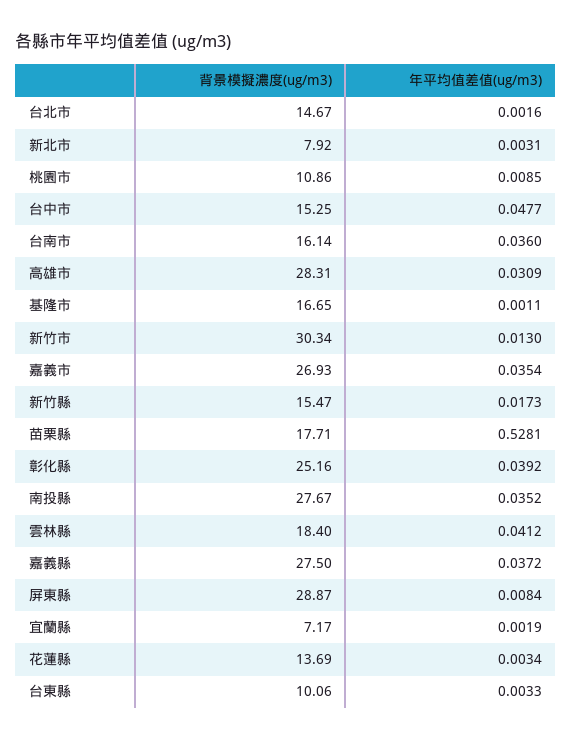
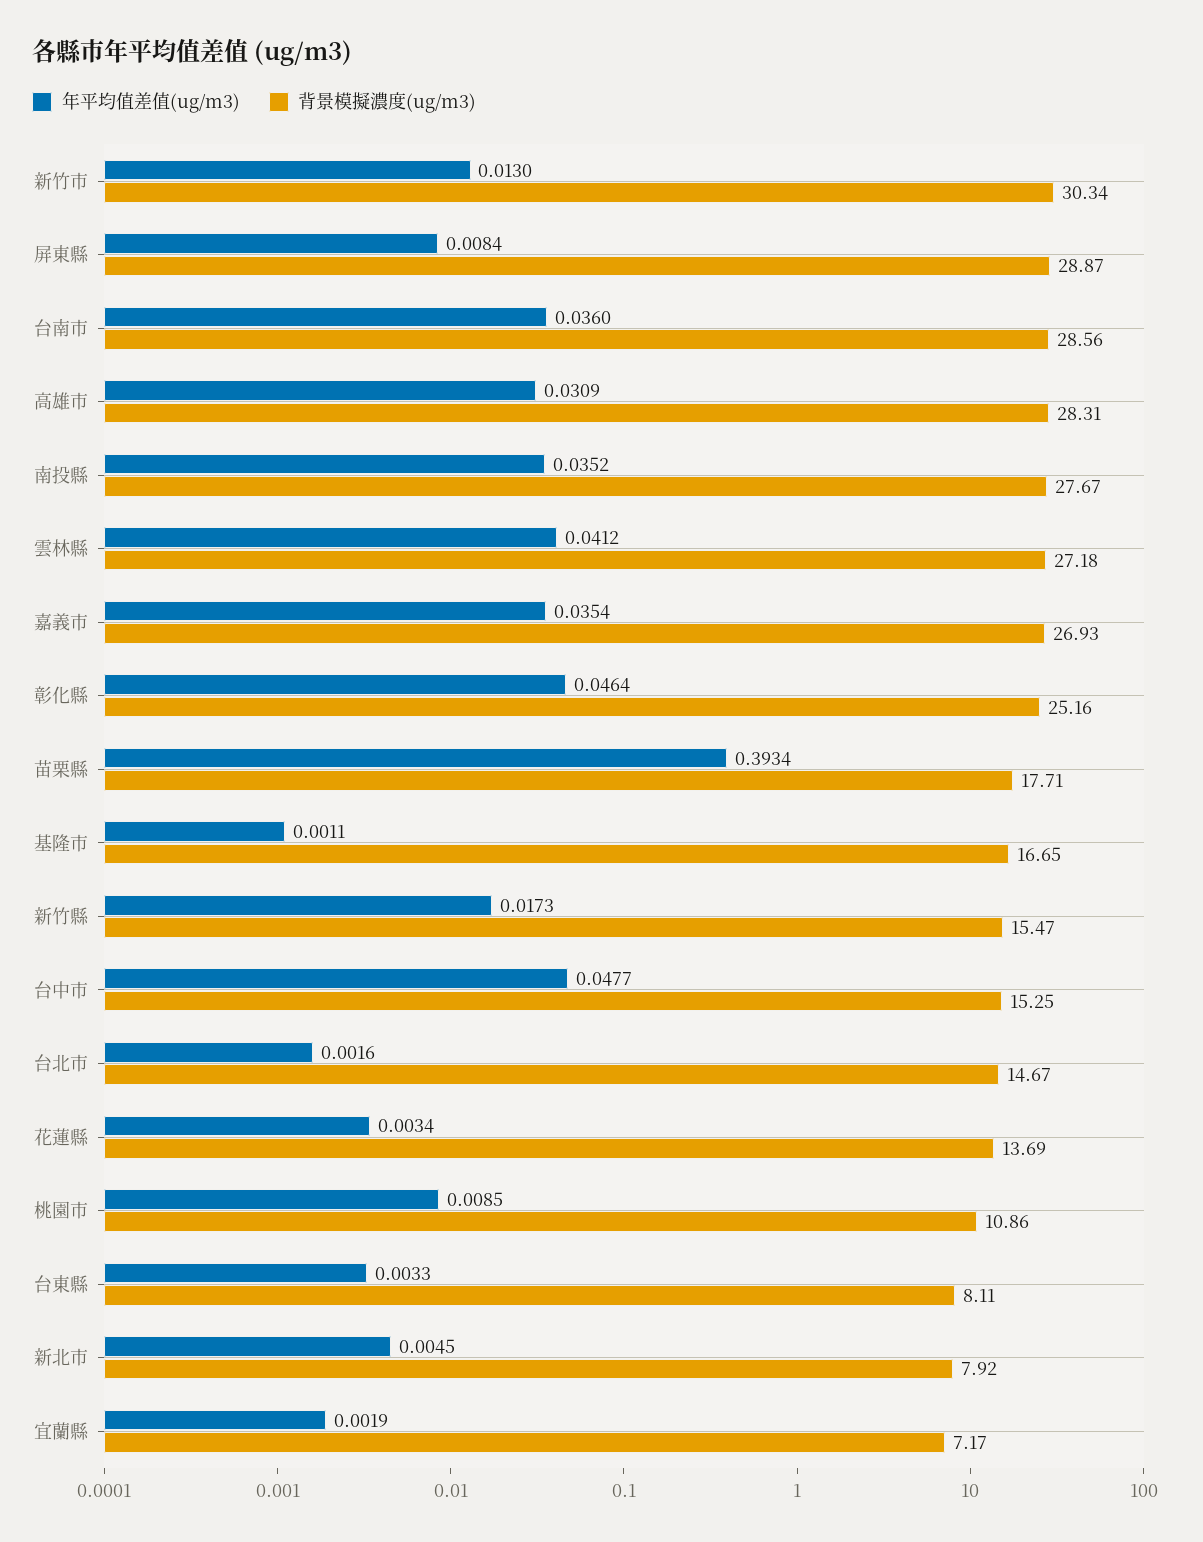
  {
    "背景模擬濃度(ug/m3)": {
      "台北市": 14.67,
      "新北市": 7.92,
      "桃園市": 10.86,
      "台中市": 15.25,
-     "台南市": 16.14,
+     "台南市": 28.56,
      "高雄市": 28.31,
      "基隆市": 16.65,
      "新竹市": 30.34,
      "嘉義市": 26.93,
      "新竹縣": 15.47,
      "苗栗縣": 17.71,
      "彰化縣": 25.16,
      "南投縣": 27.67,
-     "雲林縣": 18.4,
+     "雲林縣": 27.18,
-     "嘉義縣": 27.5,
      "屏東縣": 28.87,
      "宜蘭縣": 7.17,
      "花蓮縣": 13.69,
-     "台東縣": 10.06
+     "台東縣": 8.11
    },
    "年平均值差值(ug/m3)": {
      "台北市": 0.0016,
-     "新北市": 0.0031,
+     "新北市": 0.0045,
      "桃園市": 0.0085,
      "台中市": 0.0477,
      "台南市": 0.036,
      "高雄市": 0.0309,
      "基隆市": 0.0011,
      "新竹市": 0.013,
      "嘉義市": 0.0354,
      "新竹縣": 0.0173,
-     "苗栗縣": 0.5281,
+     "苗栗縣": 0.3934,
-     "彰化縣": 0.0392,
+     "彰化縣": 0.0464,
      "南投縣": 0.0352,
      "雲林縣": 0.0412,
-     "嘉義縣": 0.0372,
      "屏東縣": 0.0084,
      "宜蘭縣": 0.0019,
      "花蓮縣": 0.0034,
      "台東縣": 0.0033
    }
  }

